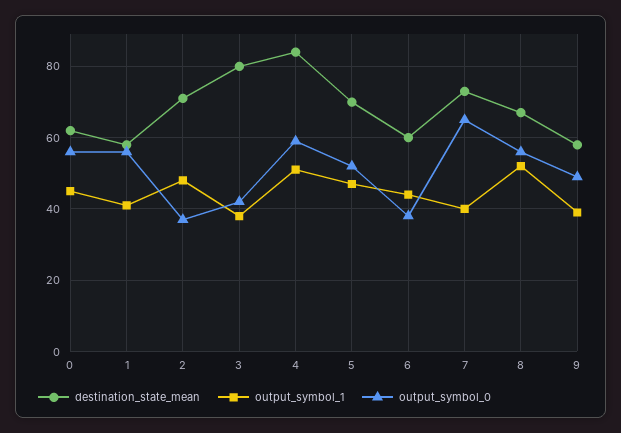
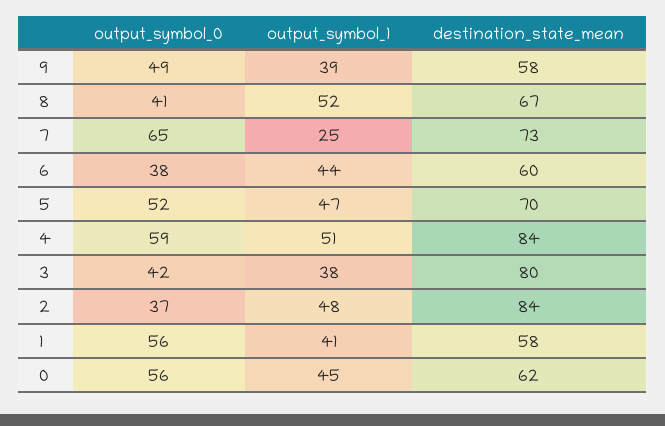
  {
    "destination_state_mean": {
      "0": 62,
      "1": 58,
-     "2": 70,
+     "2": 84,
      "3": 80,
      "4": 84,
      "5": 70,
      "6": 60,
      "7": 73,
      "8": 67,
      "9": 58
    },
    "output_symbol_1": {
      "0": 45,
      "1": 41,
      "2": 48,
      "3": 38,
      "4": 51,
      "5": 47,
      "6": 44,
-     "7": 40,
+     "7": 25,
      "8": 52,
      "9": 39
    },
    "output_symbol_0": {
      "0": 56,
      "1": 56,
      "2": 37,
      "3": 42,
      "4": 59,
      "5": 52,
      "6": 38,
      "7": 65,
-     "8": 55,
+     "8": 41,
      "9": 49
    }
  }

